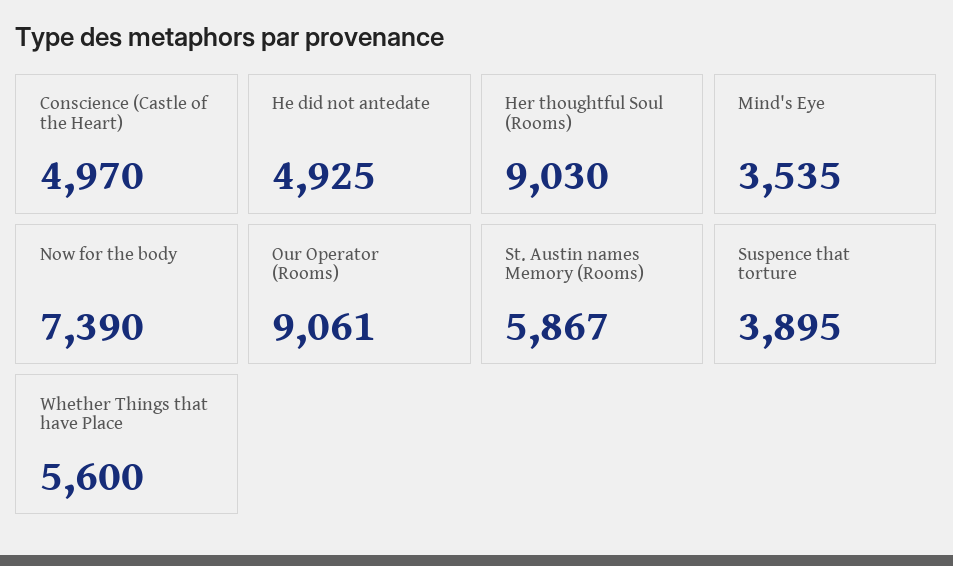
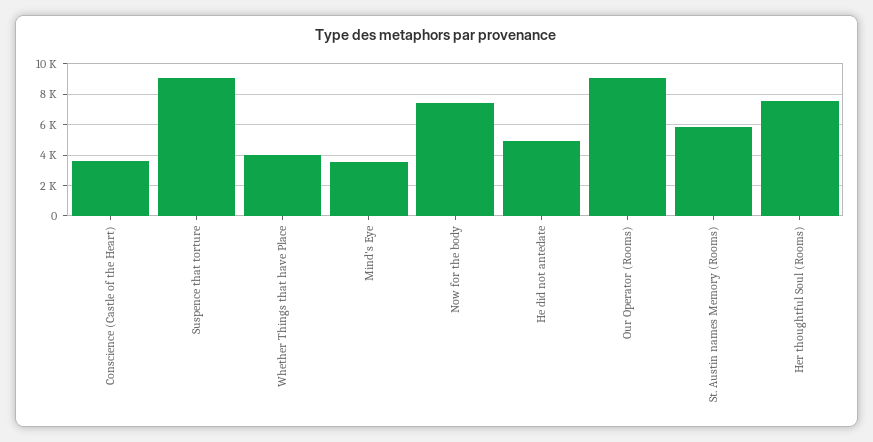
  {
-   "Conscience (Castle of the Heart)": 4970,
+   "Conscience (Castle of the Heart)": 3500,
    "He did not antedate": 4925,
-   "Her thoughtful Soul (Rooms)": 9030,
+   "Her thoughtful Soul (Rooms)": 7500,
    "Mind's Eye": 3535,
    "Now for the body": 7390,
    "Our Operator (Rooms)": 9061,
    "St. Austin names Memory (Rooms)": 5867,
-   "Suspence that torture": 3895,
+   "Suspence that torture": 9000,
-   "Whether Things that have Place": 5600
+   "Whether Things that have Place": 4000
  }

